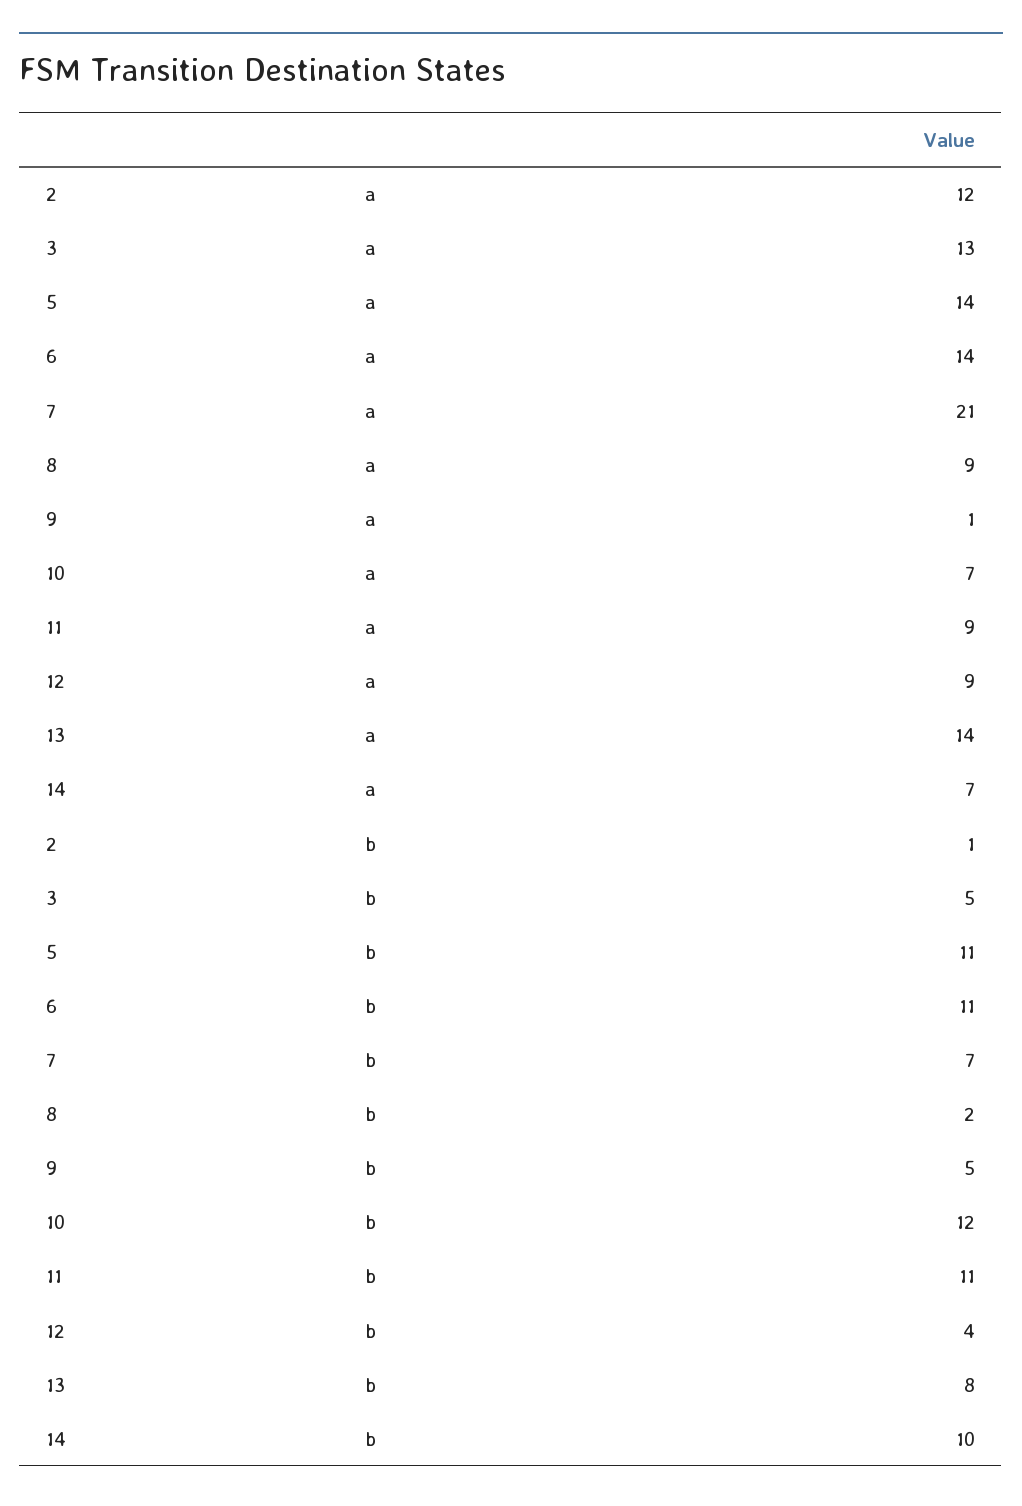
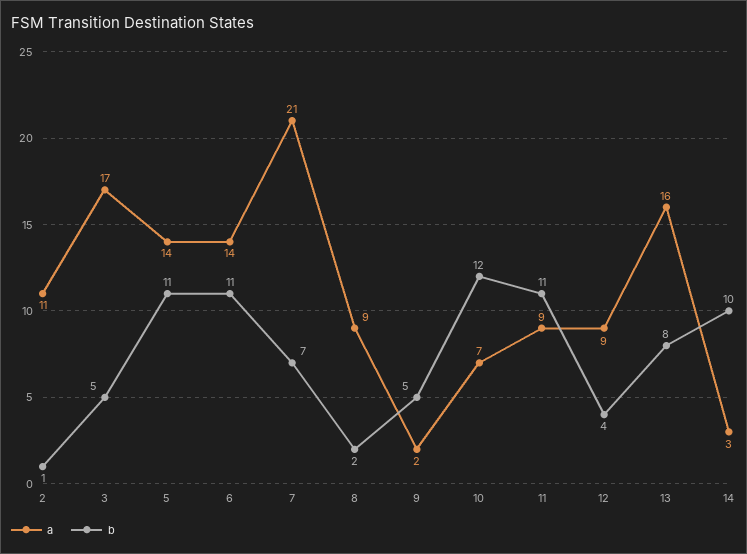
  {
    "a": {
-     "2": 12,
+     "2": 11,
-     "3": 13,
+     "3": 17,
      "5": 14,
      "6": 14,
      "7": 21,
      "8": 9,
-     "9": 1,
+     "9": 2,
      "10": 7,
      "11": 9,
      "12": 9,
-     "13": 14,
+     "13": 16,
-     "14": 7
+     "14": 3
    },
    "b": {
      "2": 1,
      "3": 5,
      "5": 11,
      "6": 11,
      "7": 7,
      "8": 2,
      "9": 5,
      "10": 12,
      "11": 11,
      "12": 4,
      "13": 8,
      "14": 10
    }
  }

